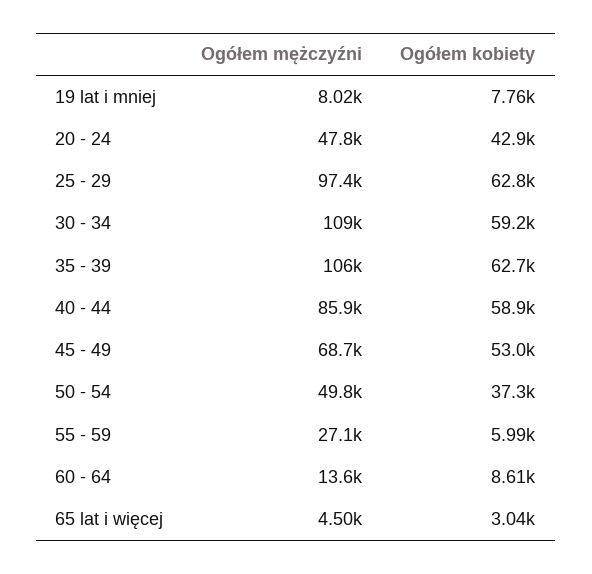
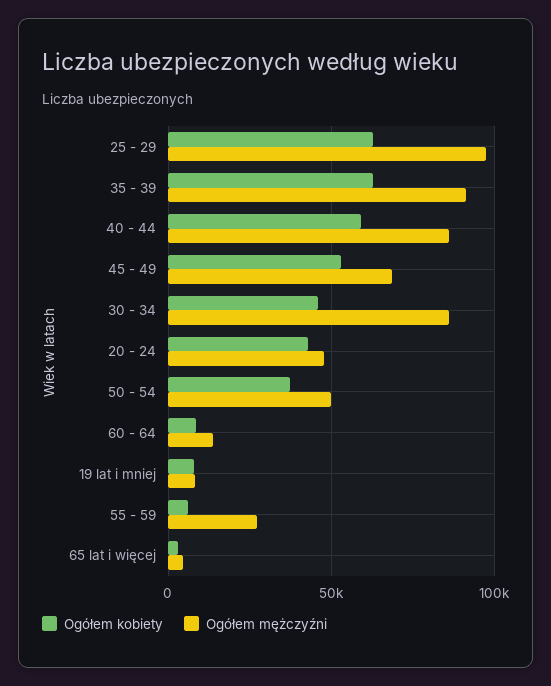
  {
    "Ogółem mężczyźni": {
      "19 lat i mniej": 8020,
      "20 - 24": 47800,
      "25 - 29": 97400,
-     "30 - 34": 109000,
+     "30 - 34": 85000,
-     "35 - 39": 106000,
+     "35 - 39": 90000,
      "40 - 44": 85900,
      "45 - 49": 68700,
      "50 - 54": 49800,
      "55 - 59": 27100,
      "60 - 64": 13600,
      "65 lat i więcej": 4500
    },
    "Ogółem kobiety": {
      "19 lat i mniej": 7760,
      "20 - 24": 42900,
      "25 - 29": 62800,
-     "30 - 34": 59200,
+     "30 - 34": 45000,
      "35 - 39": 62700,
      "40 - 44": 58900,
      "45 - 49": 53000,
      "50 - 54": 37300,
      "55 - 59": 5990,
      "60 - 64": 8610,
      "65 lat i więcej": 3040
    }
  }

